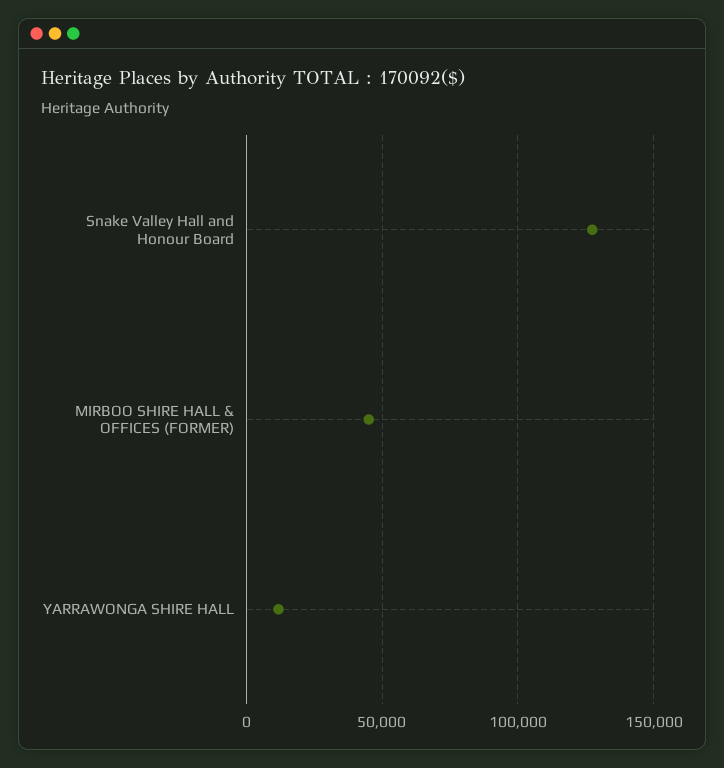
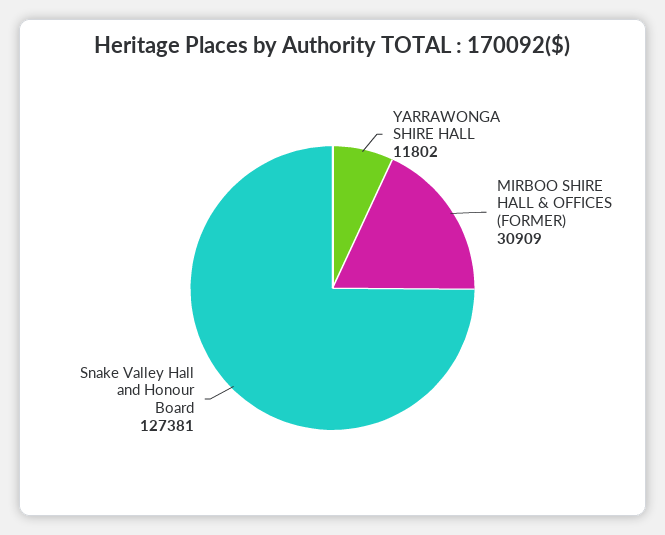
  {
    "Snake Valley Hall and Honour Board": 127381,
-   "MIRBOO SHIRE HALL & OFFICES (FORMER)": 45000,
+   "MIRBOO SHIRE HALL & OFFICES (FORMER)": 30909,
    "YARRAWONGA SHIRE HALL": 11802
  }

